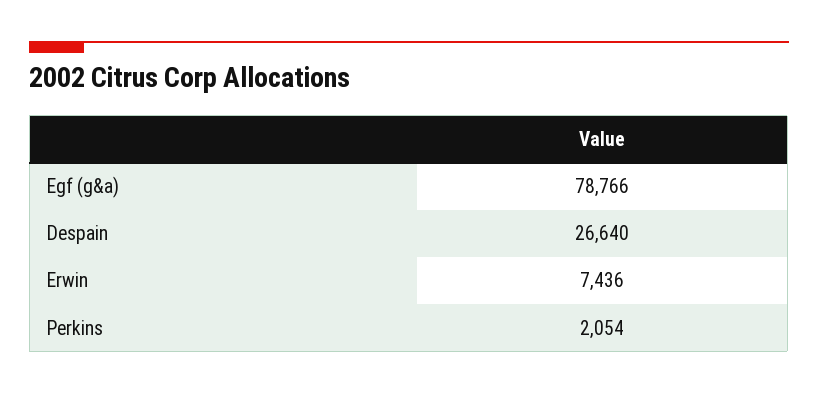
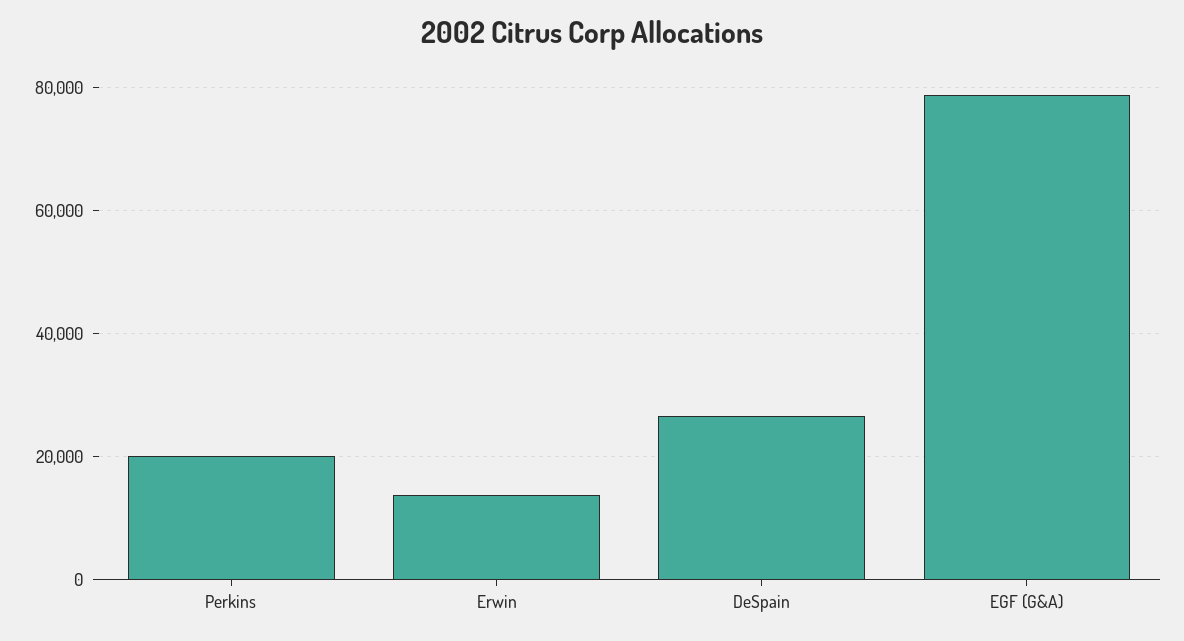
  {
    "Egf (g&a)": 78766,
    "Despain": 26640,
-   "Erwin": 7436,
+   "Erwin": 14000,
-   "Perkins": 2054
+   "Perkins": 20000
  }

